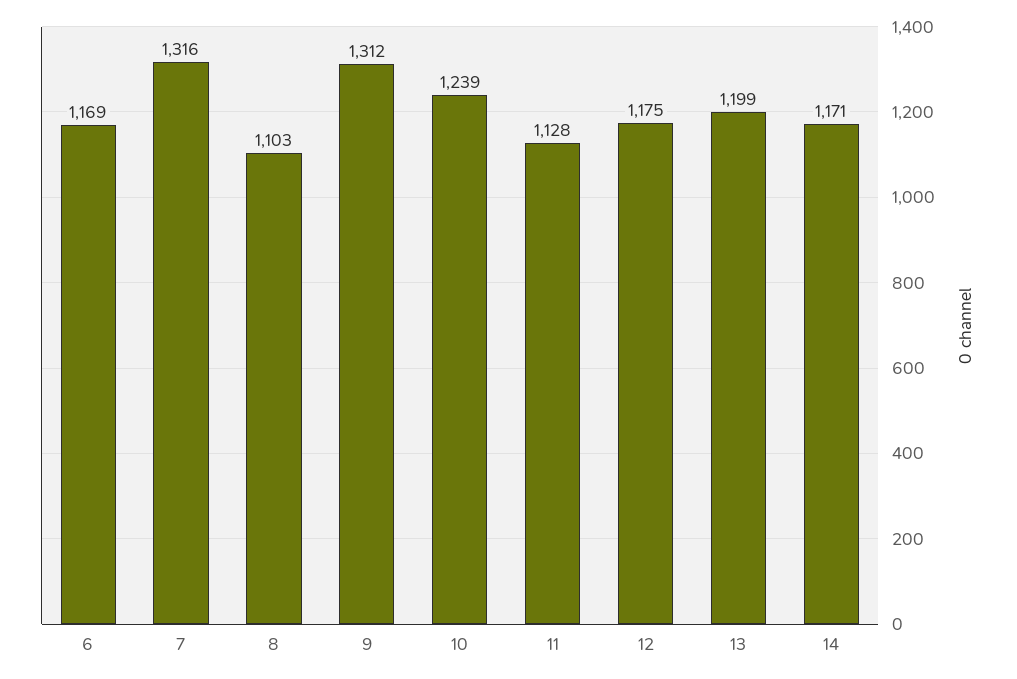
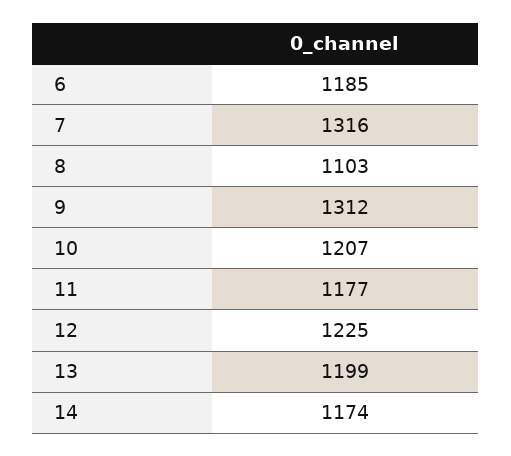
  {
-   "6": 1169,
+   "6": 1185,
    "7": 1316,
    "8": 1103,
    "9": 1312,
-   "10": 1239,
+   "10": 1207,
-   "11": 1128,
+   "11": 1177,
-   "12": 1175,
+   "12": 1225,
    "13": 1199,
-   "14": 1171
+   "14": 1174
  }

